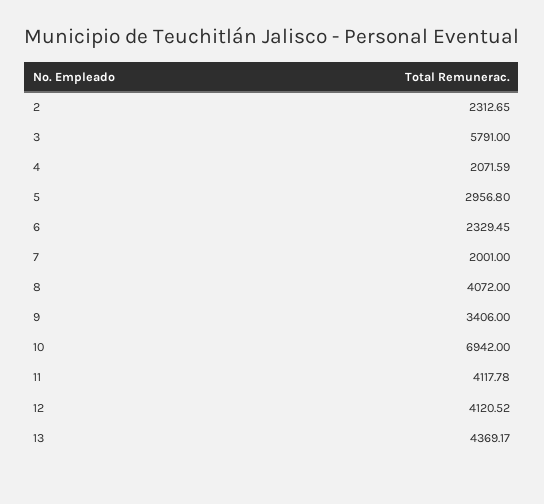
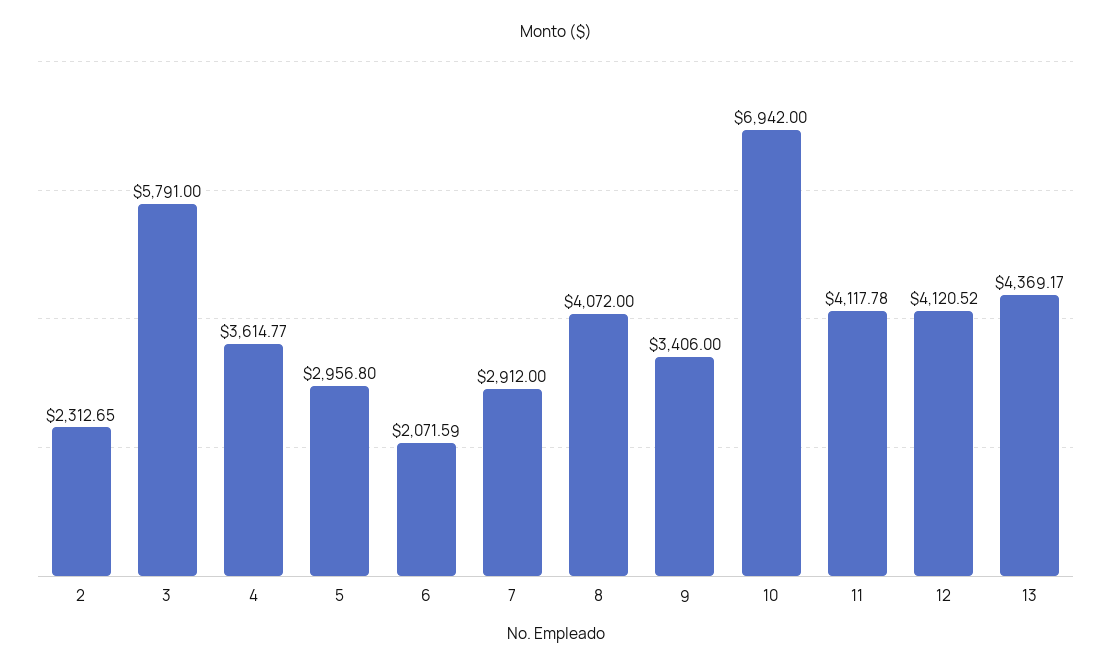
  {
    "2": 2312.65,
    "3": 5791,
-   "4": 2071.59,
+   "4": 3614.77,
    "5": 2956.8,
-   "6": 2329.45,
+   "6": 2071.59,
-   "7": 2001,
+   "7": 2912,
    "8": 4072,
    "9": 3406,
    "10": 6942,
    "11": 4117.78,
    "12": 4120.52,
    "13": 4369.17
  }

